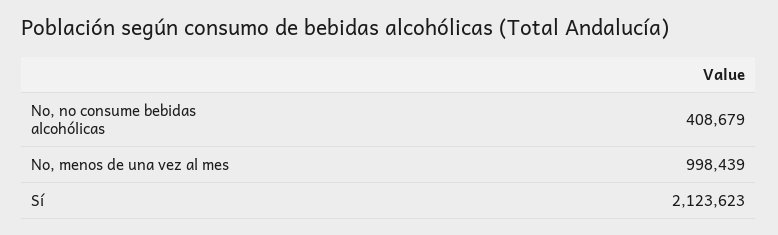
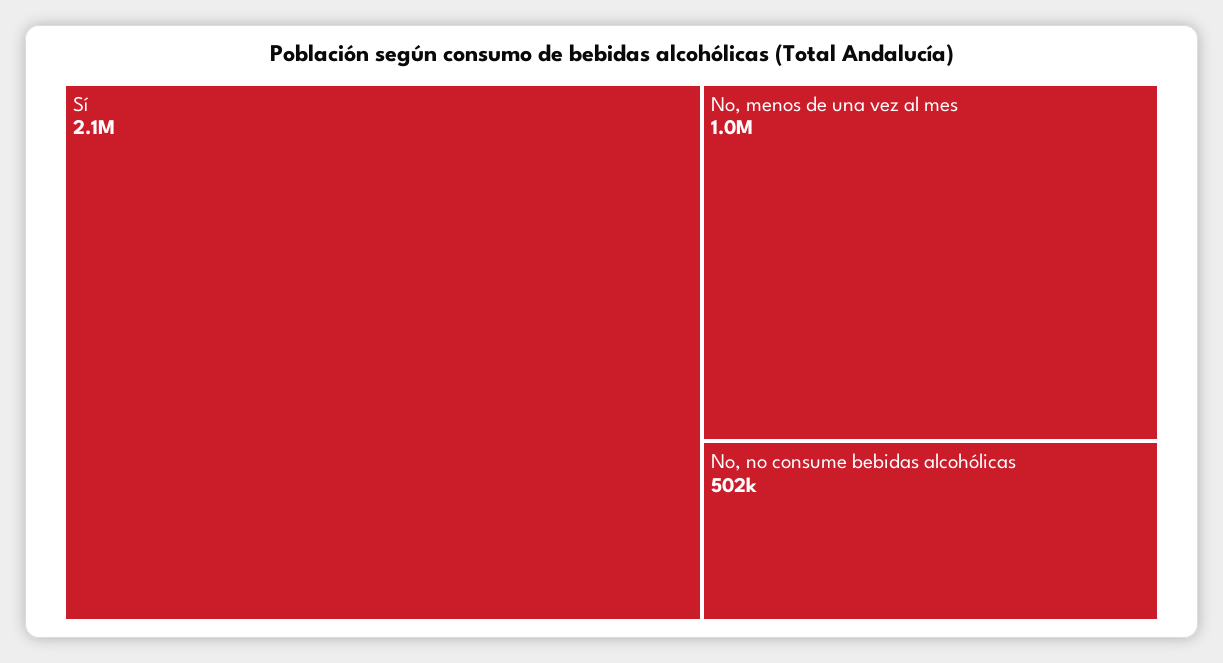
  {
-   "No, no consume bebidas alcohólicas": 408679,
+   "No, no consume bebidas alcohólicas": 502000,
    "No, menos de una vez al mes": 998439,
    "Sí": 2123623
  }

